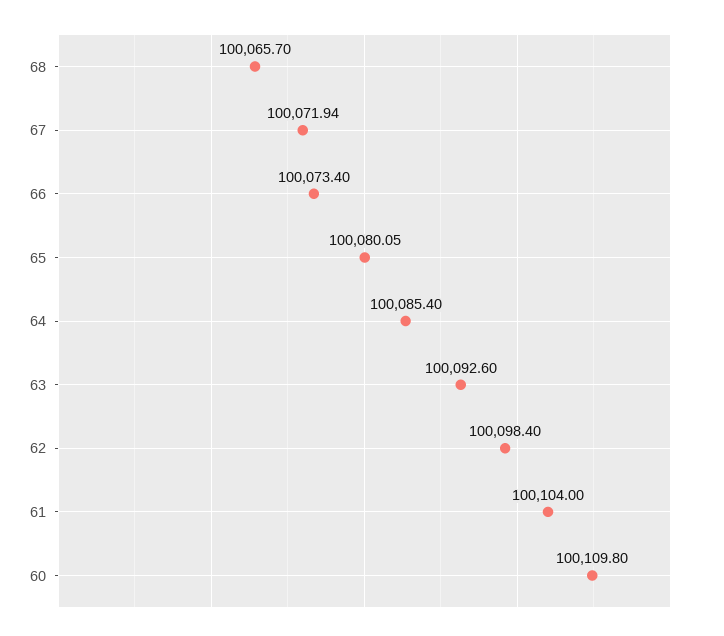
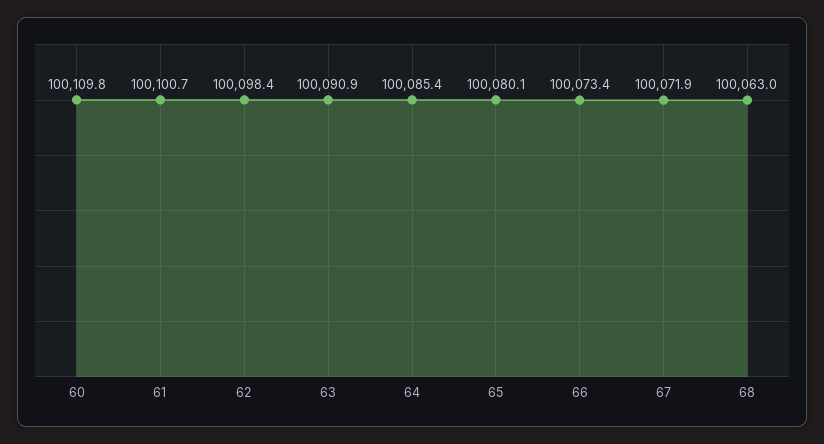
  {
-   "68": 100065.7,
+   "68": 100063,
    "67": 100071.94,
    "66": 100073.4,
    "65": 100080.05,
    "64": 100085.4,
-   "63": 100092.6,
+   "63": 100090.9,
    "62": 100098.4,
-   "61": 100104,
+   "61": 100100.7,
    "60": 100109.8
  }

